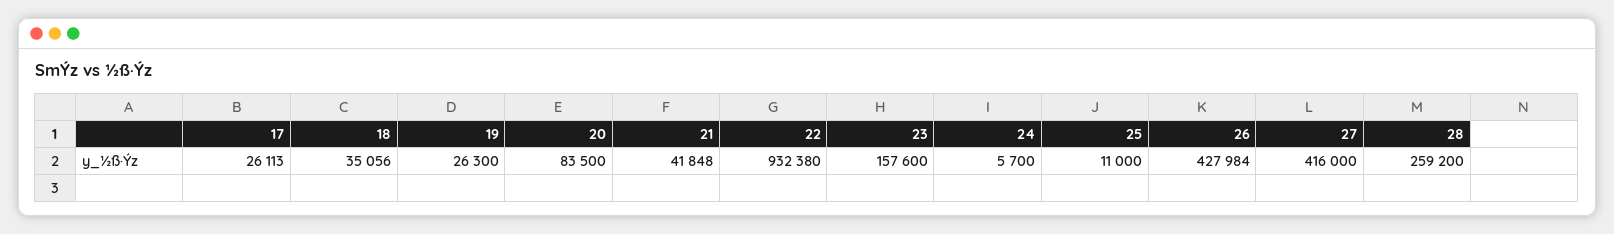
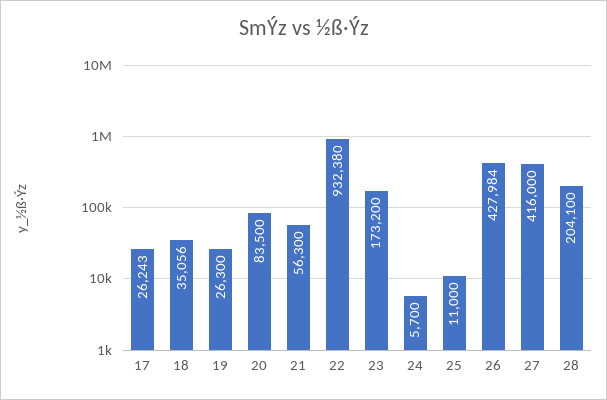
  {
-   "17": 26113,
+   "17": 26243,
    "18": 35056,
    "19": 26300,
    "20": 83500,
-   "21": 41848,
+   "21": 56300,
    "22": 932380,
-   "23": 157600,
+   "23": 173200,
    "24": 5700,
    "25": 11000,
    "26": 427984,
    "27": 416000,
-   "28": 259200
+   "28": 204100
  }

